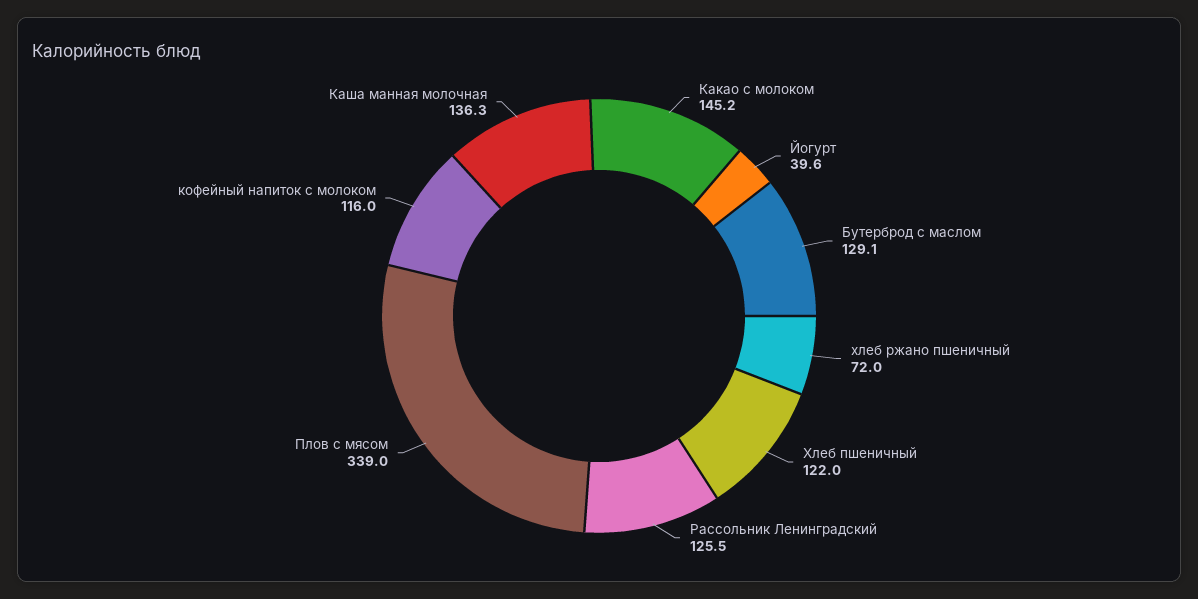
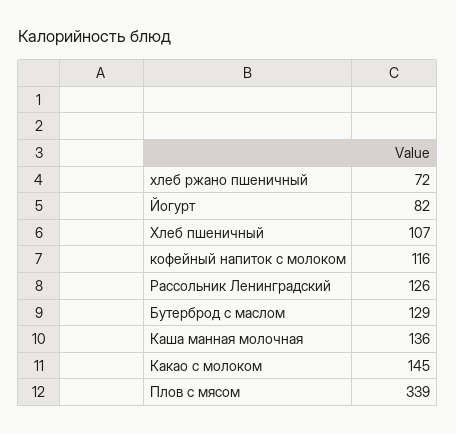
  {
    "Какао с молоком": 145.2,
-   "Йогурт": 39.6,
+   "Йогурт": 82,
    "Бутерброд с маслом": 129.1,
    "хлеб ржано пшеничный": 72,
-   "Хлеб пшеничный": 122,
+   "Хлеб пшеничный": 107,
    "Рассольник Ленинградский": 125.5,
    "Плов с мясом": 339,
    "кофейный напиток с молоком": 116,
    "Каша манная молочная": 136.3
  }

